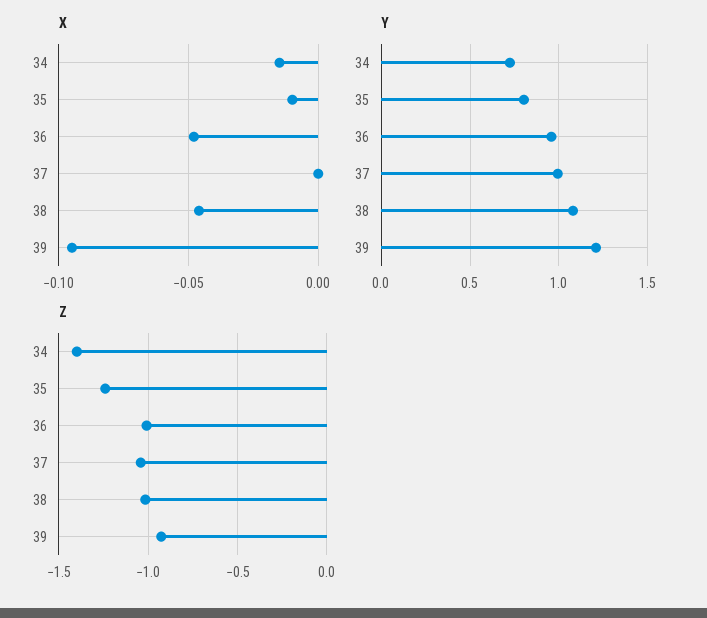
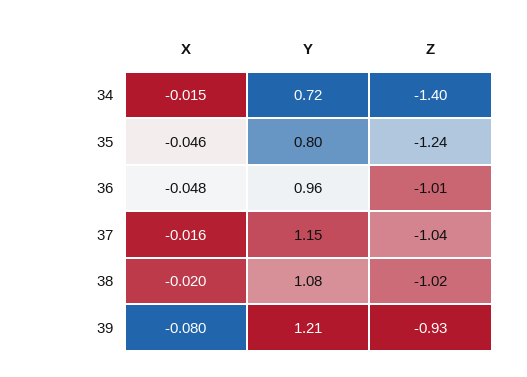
  {
    "X": {
      "34": -0.015,
-     "35": -0.01,
+     "35": -0.046,
      "36": -0.048,
-     "37": 0,
+     "37": -0.016,
-     "38": -0.045,
+     "38": -0.02,
-     "39": -0.095
+     "39": -0.08
    },
    "Y": {
      "34": 0.72,
      "35": 0.8,
      "36": 0.96,
-     "37": 1,
+     "37": 1.15,
      "38": 1.08,
      "39": 1.21
    },
    "Z": {
      "34": -1.4,
      "35": -1.24,
      "36": -1.01,
      "37": -1.04,
      "38": -1.02,
      "39": -0.93
    }
  }

